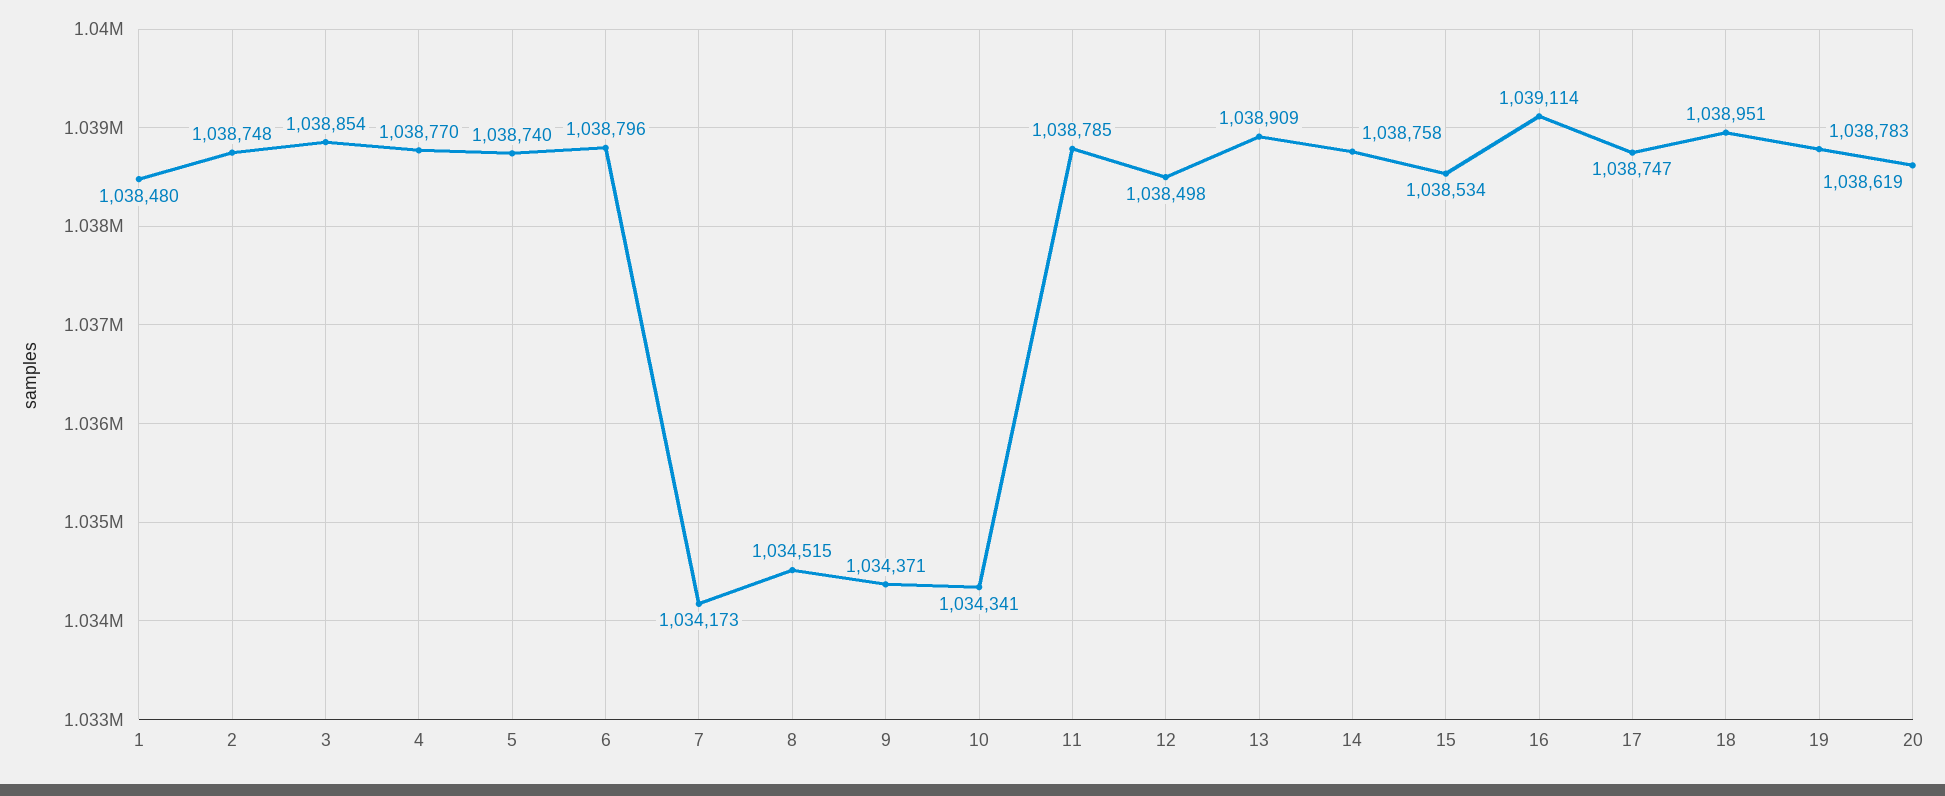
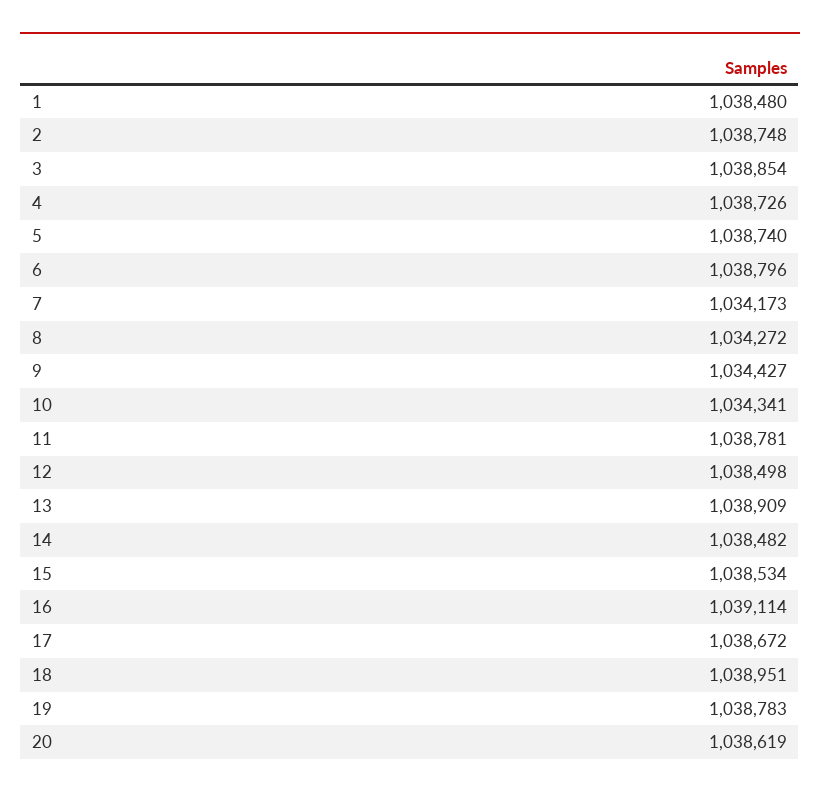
  {
    "1": 1038480,
    "2": 1038748,
    "3": 1038854,
-   "4": 1038770,
+   "4": 1038726,
    "5": 1038740,
    "6": 1038796,
    "7": 1034173,
-   "8": 1034515,
+   "8": 1034272,
-   "9": 1034371,
+   "9": 1034427,
    "10": 1034341,
-   "11": 1038785,
+   "11": 1038781,
    "12": 1038498,
    "13": 1038909,
-   "14": 1038758,
+   "14": 1038482,
    "15": 1038534,
    "16": 1039114,
-   "17": 1038747,
+   "17": 1038672,
    "18": 1038951,
    "19": 1038783,
    "20": 1038619
  }

